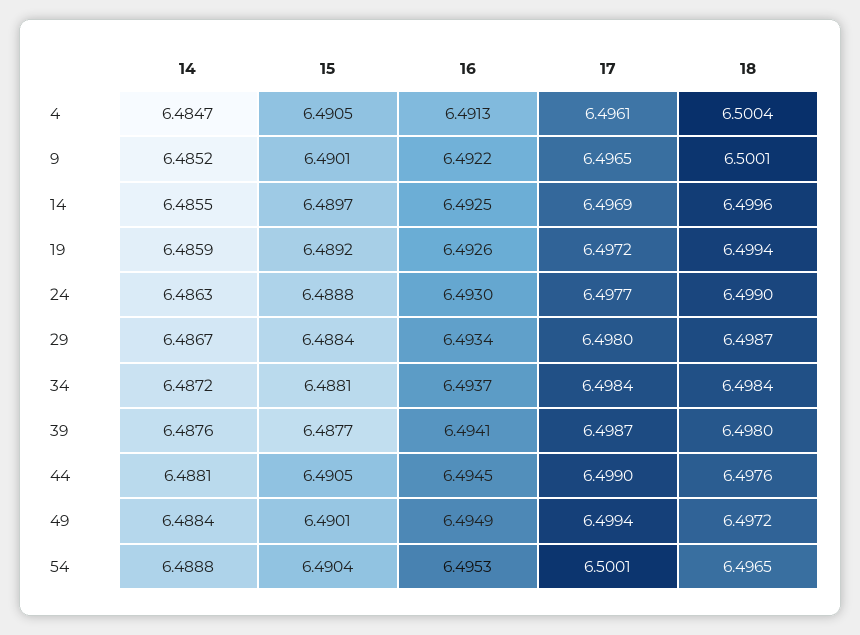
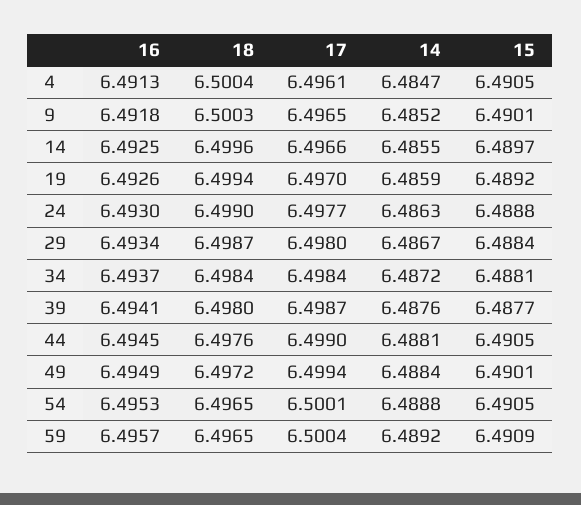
  {
    "14": {
      "4": 6.4847,
      "9": 6.4852,
      "14": 6.4855,
      "19": 6.4859,
      "24": 6.4863,
      "29": 6.4867,
      "34": 6.4872,
      "39": 6.4876,
      "44": 6.4881,
      "49": 6.4884,
-     "54": 6.4888
+     "54": 6.4888,
+     "59": 6.4892
    },
    "15": {
      "4": 6.4905,
      "9": 6.4901,
      "14": 6.4897,
      "19": 6.4892,
      "24": 6.4888,
      "29": 6.4884,
      "34": 6.4881,
      "39": 6.4877,
      "44": 6.4905,
      "49": 6.4901,
-     "54": 6.4904
+     "54": 6.4905,
+     "59": 6.4909
    },
    "16": {
      "4": 6.4913,
-     "9": 6.4922,
+     "9": 6.4918,
      "14": 6.4925,
      "19": 6.4926,
      "24": 6.493,
      "29": 6.4934,
      "34": 6.4937,
      "39": 6.4941,
      "44": 6.4945,
      "49": 6.4949,
-     "54": 6.4953
+     "54": 6.4953,
+     "59": 6.4957
    },
    "17": {
      "4": 6.4961,
      "9": 6.4965,
-     "14": 6.4969,
+     "14": 6.4966,
-     "19": 6.4972,
+     "19": 6.497,
      "24": 6.4977,
      "29": 6.498,
      "34": 6.4984,
      "39": 6.4987,
      "44": 6.499,
      "49": 6.4994,
-     "54": 6.5001
+     "54": 6.5001,
+     "59": 6.5004
    },
    "18": {
      "4": 6.5004,
-     "9": 6.5001,
+     "9": 6.5003,
      "14": 6.4996,
      "19": 6.4994,
      "24": 6.499,
      "29": 6.4987,
      "34": 6.4984,
      "39": 6.498,
      "44": 6.4976,
      "49": 6.4972,
-     "54": 6.4965
+     "54": 6.4965,
+     "59": 6.4965
    }
  }

